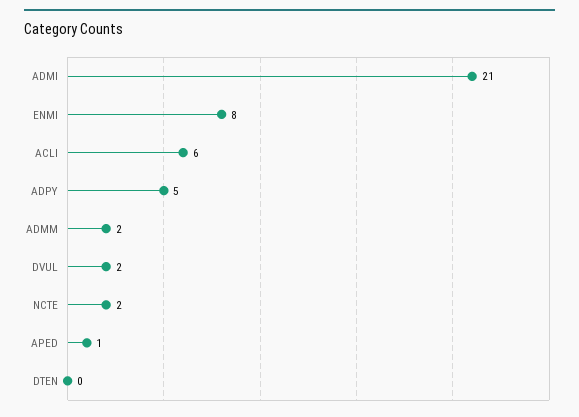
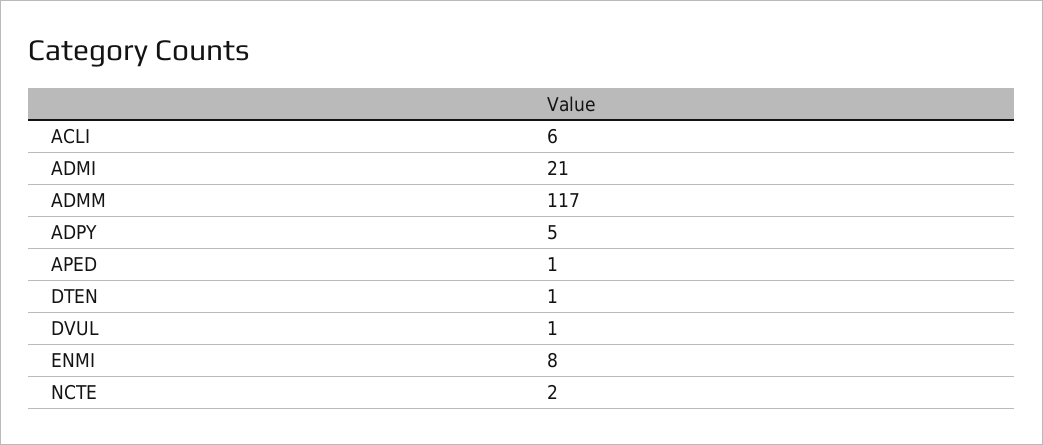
  {
    "ADMI": 21,
    "ENMI": 8,
    "ACLI": 6,
    "ADPY": 5,
-   "ADMM": 2,
+   "ADMM": 117,
-   "DVUL": 2,
+   "DVUL": 1,
    "NCTE": 2,
    "APED": 1,
-   "DTEN": 0
+   "DTEN": 1
  }

